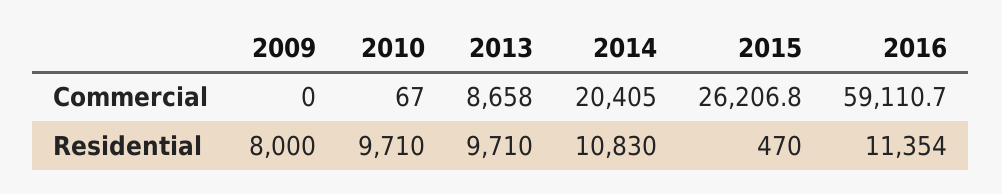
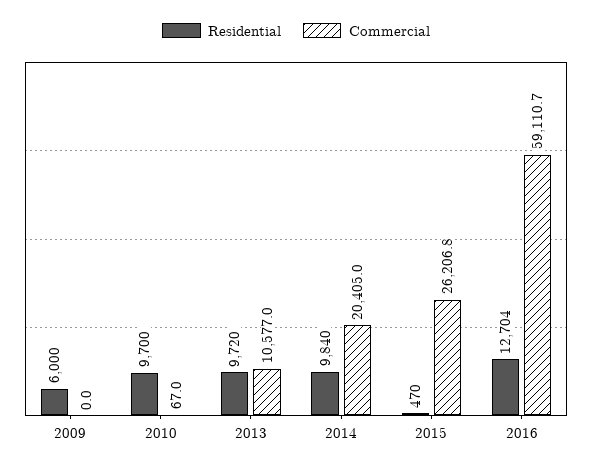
  {
    "Commercial": {
      "2009": 0,
      "2010": 67,
-     "2013": 8658,
+     "2013": 10577,
      "2014": 20405,
      "2015": 26206.8,
      "2016": 59110.7
    },
    "Residential": {
-     "2009": 8000,
+     "2009": 6000,
-     "2010": 9710,
+     "2010": 9700,
-     "2013": 9710,
+     "2013": 9720,
-     "2014": 10830,
+     "2014": 9840,
      "2015": 470,
-     "2016": 11354
+     "2016": 12704
    }
  }

